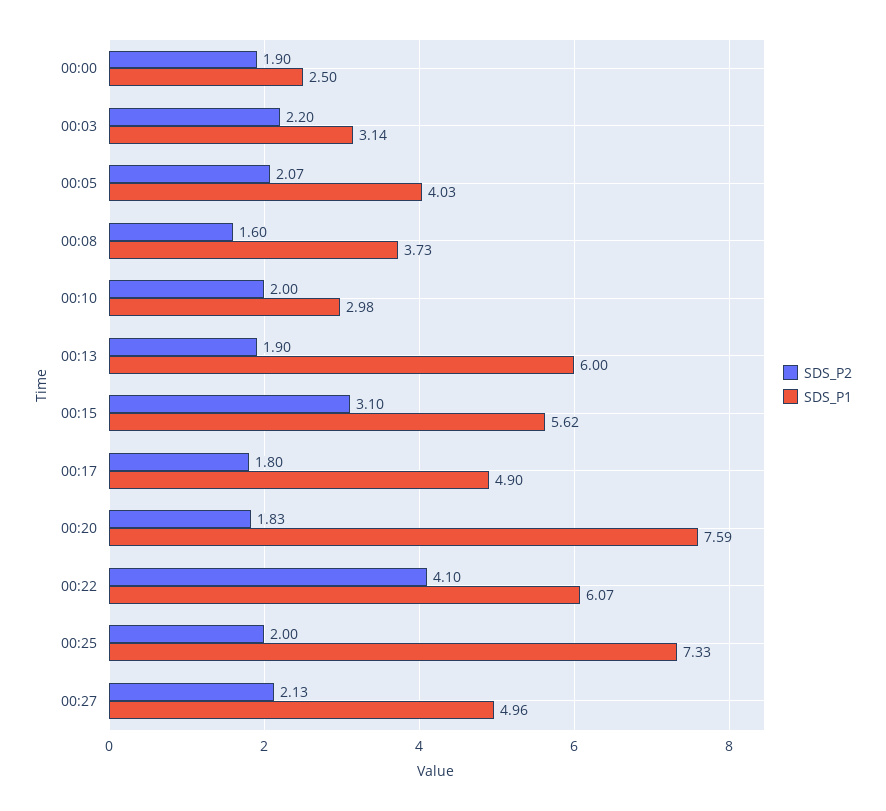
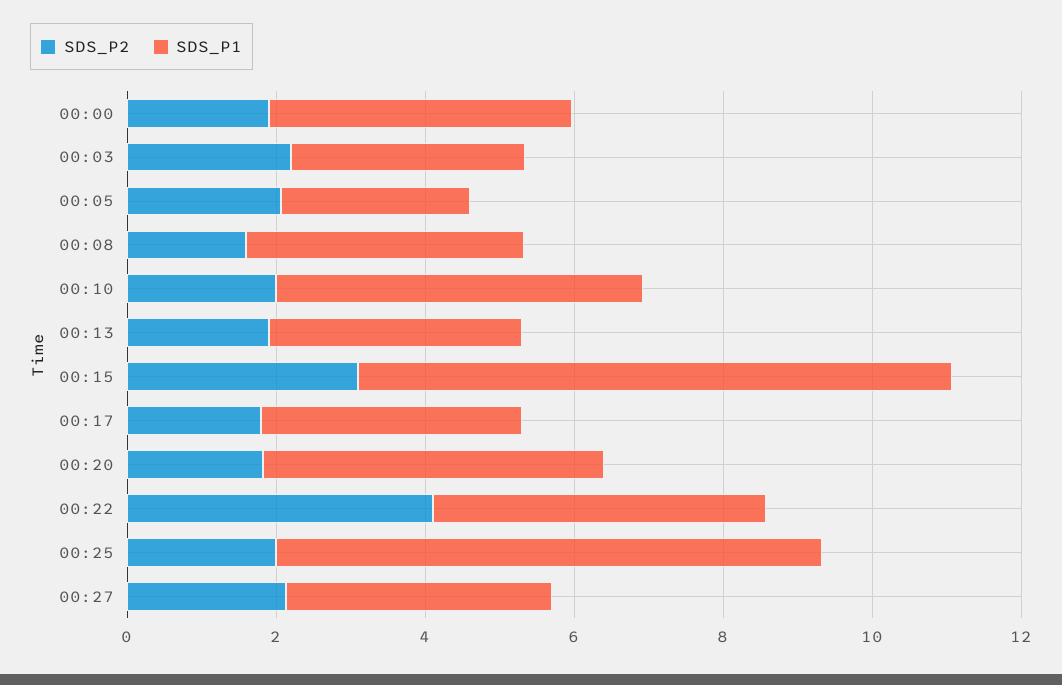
  {
    "SDS_P2": {
      "00:00": 1.9,
      "00:03": 2.2,
      "00:05": 2.07,
      "00:08": 1.6,
      "00:10": 2,
      "00:13": 1.9,
      "00:15": 3.1,
      "00:17": 1.8,
      "00:20": 1.83,
      "00:22": 4.1,
      "00:25": 2,
      "00:27": 2.13
    },
    "SDS_P1": {
-     "00:00": 2.5,
+     "00:00": 4,
      "00:03": 3.14,
-     "00:05": 4.03,
+     "00:05": 2.5,
      "00:08": 3.73,
-     "00:10": 2.98,
+     "00:10": 5,
-     "00:13": 6,
+     "00:13": 3.5,
-     "00:15": 5.62,
+     "00:15": 8,
-     "00:17": 4.9,
+     "00:17": 3.5,
-     "00:20": 7.59,
+     "00:20": 4.5,
-     "00:22": 6.07,
+     "00:22": 4.5,
      "00:25": 7.33,
-     "00:27": 4.96
+     "00:27": 3.5
    }
  }

